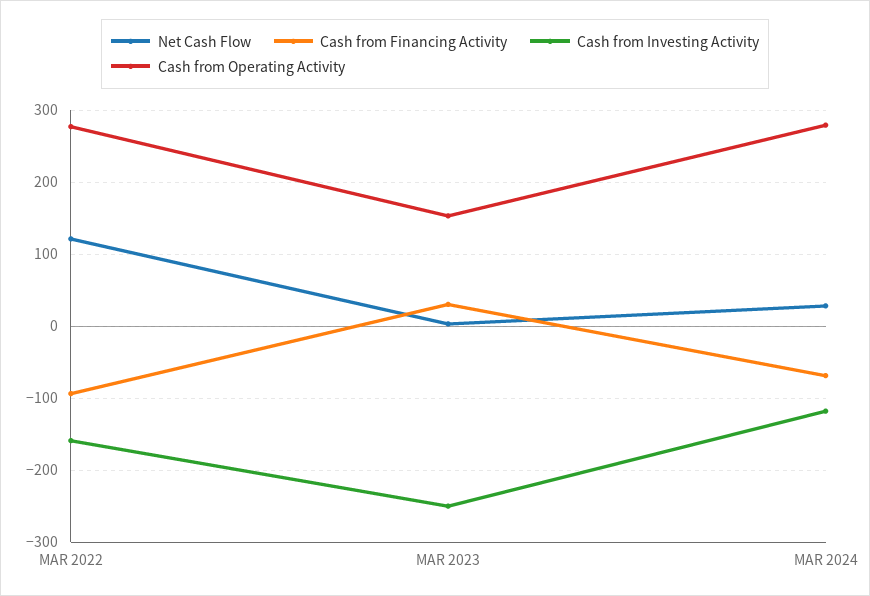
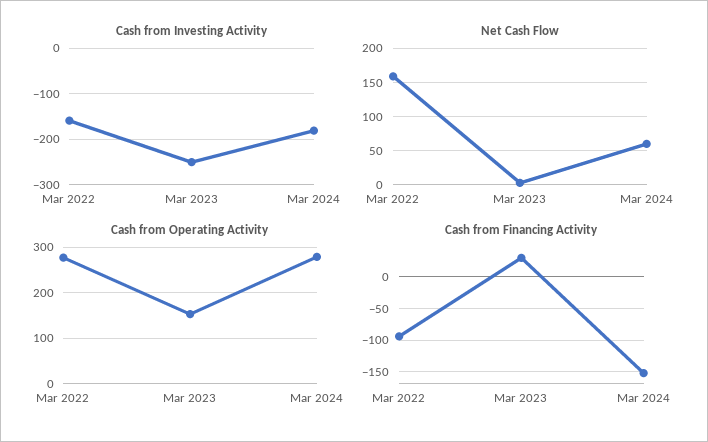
  {
    "Net Cash Flow": {
-     "MAR 2022": 120,
+     "MAR 2022": 160,
      "MAR 2023": 0,
-     "MAR 2024": 30
+     "MAR 2024": 60
    },
    "Cash from Financing Activity": {
      "MAR 2022": -90,
      "MAR 2023": 30,
-     "MAR 2024": -70
+     "MAR 2024": -150
    },
    "Cash from Investing Activity": {
      "MAR 2022": -160,
      "MAR 2023": -250,
-     "MAR 2024": -120
+     "MAR 2024": -180
    },
    "Cash from Operating Activity": {
      "MAR 2022": 280,
      "MAR 2023": 150,
      "MAR 2024": 280
    }
  }

